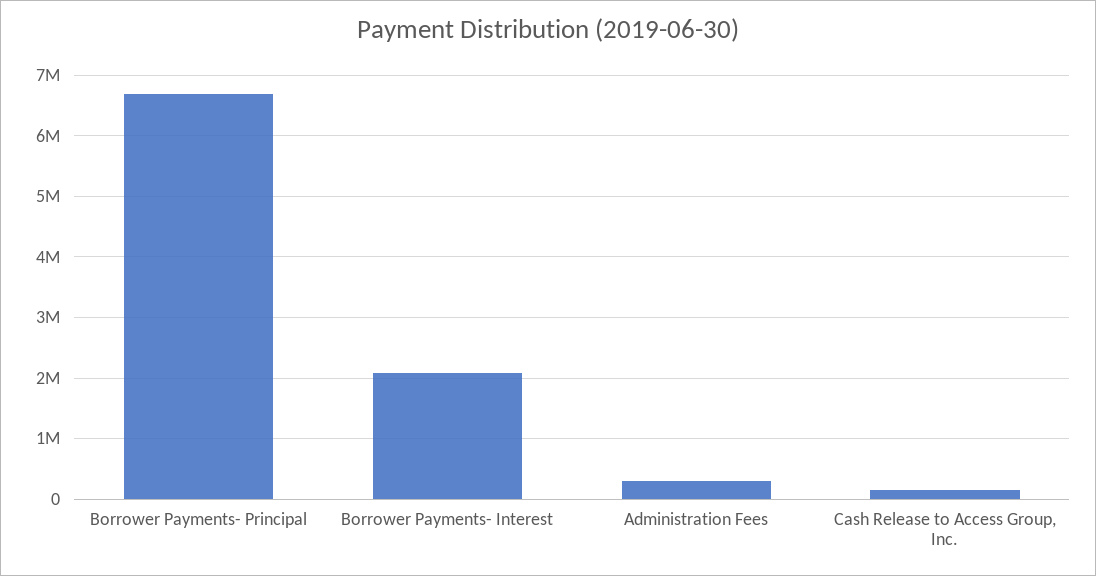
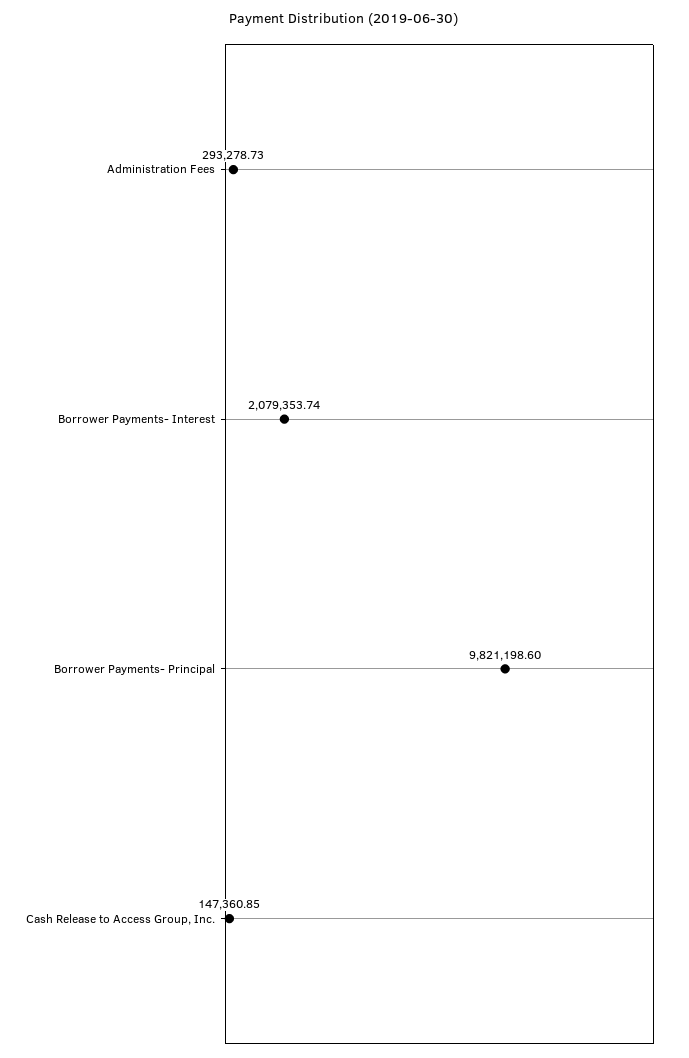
  {
-   "Borrower Payments- Principal": 6700000,
+   "Borrower Payments- Principal": 9821198.6,
    "Borrower Payments- Interest": 2079353.74,
    "Administration Fees": 293278.73,
    "Cash Release to Access Group, Inc.": 147360.85
  }

